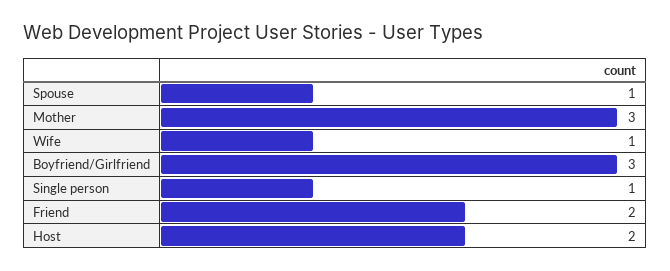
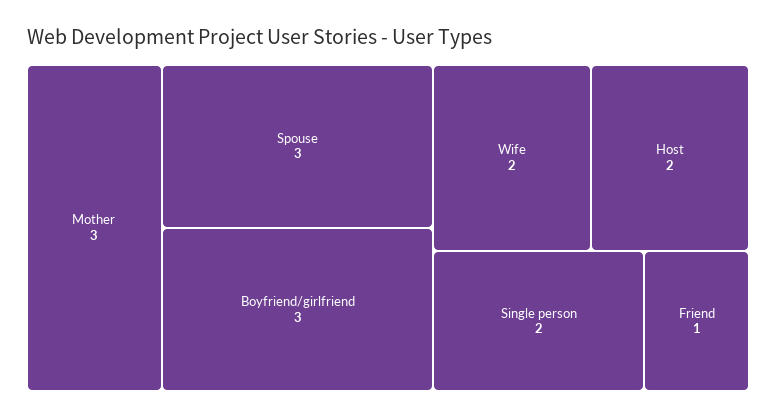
  {
-   "Spouse": 1,
+   "Spouse": 3,
    "Mother": 3,
-   "Wife": 1,
+   "Wife": 2,
    "Boyfriend/Girlfriend": 3,
-   "Single person": 1,
+   "Single person": 2,
-   "Friend": 2,
+   "Friend": 1,
    "Host": 2
  }

